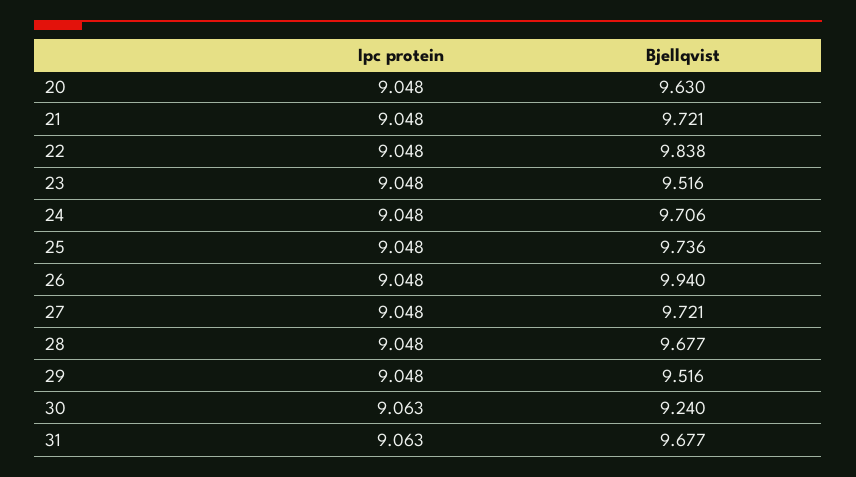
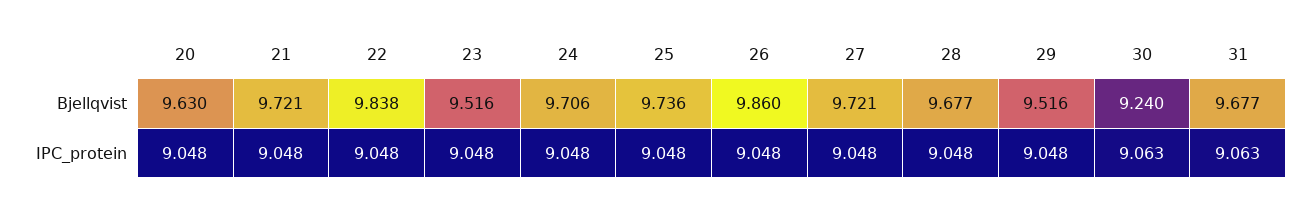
  {
    "Ipc protein": {
      "20": 9.048,
      "21": 9.048,
      "22": 9.048,
      "23": 9.048,
      "24": 9.048,
      "25": 9.048,
      "26": 9.048,
      "27": 9.048,
      "28": 9.048,
      "29": 9.048,
      "30": 9.063,
      "31": 9.063
    },
    "Bjellqvist": {
      "20": 9.63,
      "21": 9.721,
      "22": 9.838,
      "23": 9.516,
      "24": 9.706,
      "25": 9.736,
-     "26": 9.94,
+     "26": 9.86,
      "27": 9.721,
      "28": 9.677,
      "29": 9.516,
      "30": 9.24,
      "31": 9.677
    }
  }

